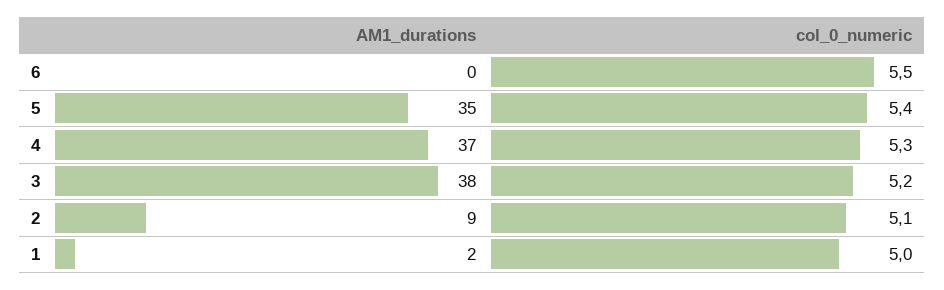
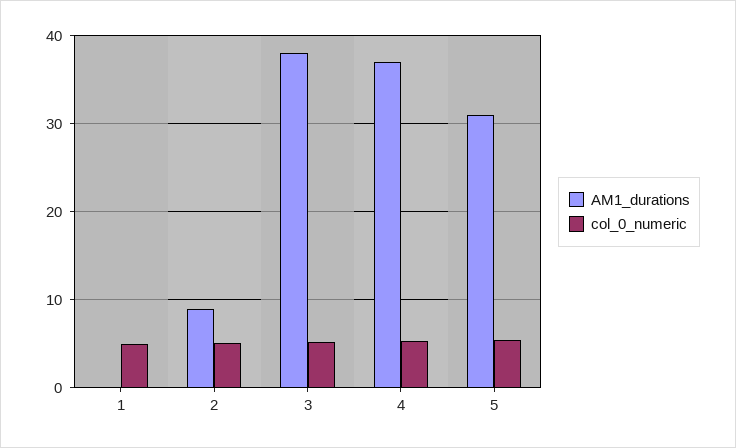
  {
    "AM1_durations": {
-     "6": 0,
-     "5": 35,
+     "5": 31,
      "4": 37,
      "3": 38,
      "2": 9,
-     "1": 2
+     "1": 0
    },
    "col_0_numeric": {
-     "6": 5.5,
      "5": 5.4,
      "4": 5.3,
      "3": 5.2,
      "2": 5.1,
      "1": 5
    }
  }

